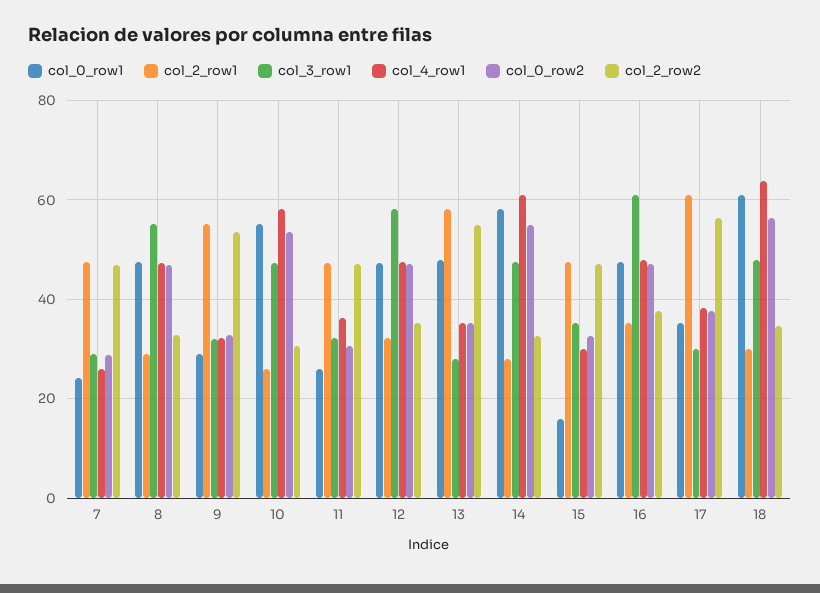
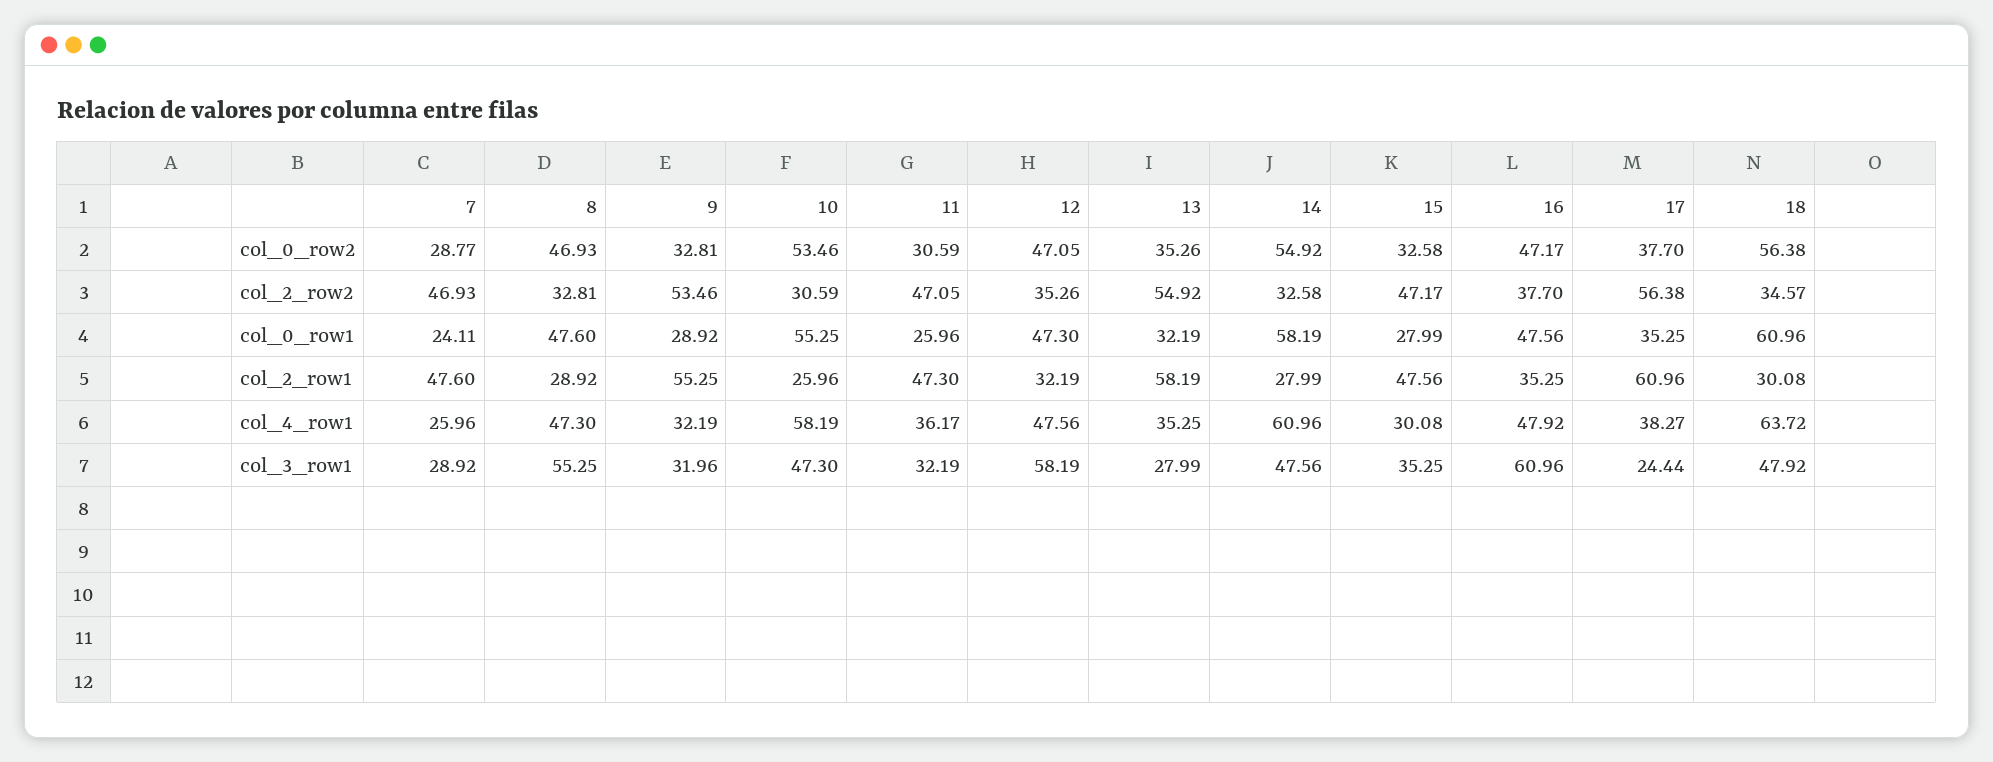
  {
    "col_0_row1": {
      "7": 24.11,
      "8": 47.6,
      "9": 28.92,
      "10": 55.25,
      "11": 25.96,
      "12": 47.3,
-     "13": 48,
+     "13": 32.19,
      "14": 58.19,
-     "15": 16,
+     "15": 27.99,
      "16": 47.56,
      "17": 35.25,
      "18": 60.96
    },
    "col_2_row1": {
      "7": 47.6,
      "8": 28.92,
      "9": 55.25,
      "10": 25.96,
      "11": 47.3,
      "12": 32.19,
      "13": 58.19,
      "14": 27.99,
      "15": 47.56,
      "16": 35.25,
      "17": 60.96,
      "18": 30.08
    },
    "col_3_row1": {
      "7": 28.92,
      "8": 55.25,
      "9": 31.96,
      "10": 47.3,
      "11": 32.19,
      "12": 58.19,
      "13": 27.99,
      "14": 47.56,
      "15": 35.25,
      "16": 60.96,
-     "17": 30,
+     "17": 24.44,
      "18": 47.92
    },
    "col_4_row1": {
      "7": 25.96,
      "8": 47.3,
      "9": 32.19,
      "10": 58.19,
      "11": 36.17,
      "12": 47.56,
      "13": 35.25,
      "14": 60.96,
      "15": 30.08,
      "16": 47.92,
      "17": 38.27,
      "18": 63.72
    },
    "col_0_row2": {
      "7": 28.77,
      "8": 46.93,
      "9": 32.81,
      "10": 53.46,
      "11": 30.59,
      "12": 47.05,
      "13": 35.26,
      "14": 54.92,
      "15": 32.58,
      "16": 47.17,
      "17": 37.7,
      "18": 56.38
    },
    "col_2_row2": {
      "7": 46.93,
      "8": 32.81,
      "9": 53.46,
      "10": 30.59,
      "11": 47.05,
      "12": 35.26,
      "13": 54.92,
      "14": 32.58,
      "15": 47.17,
      "16": 37.7,
      "17": 56.38,
      "18": 34.57
    }
  }

